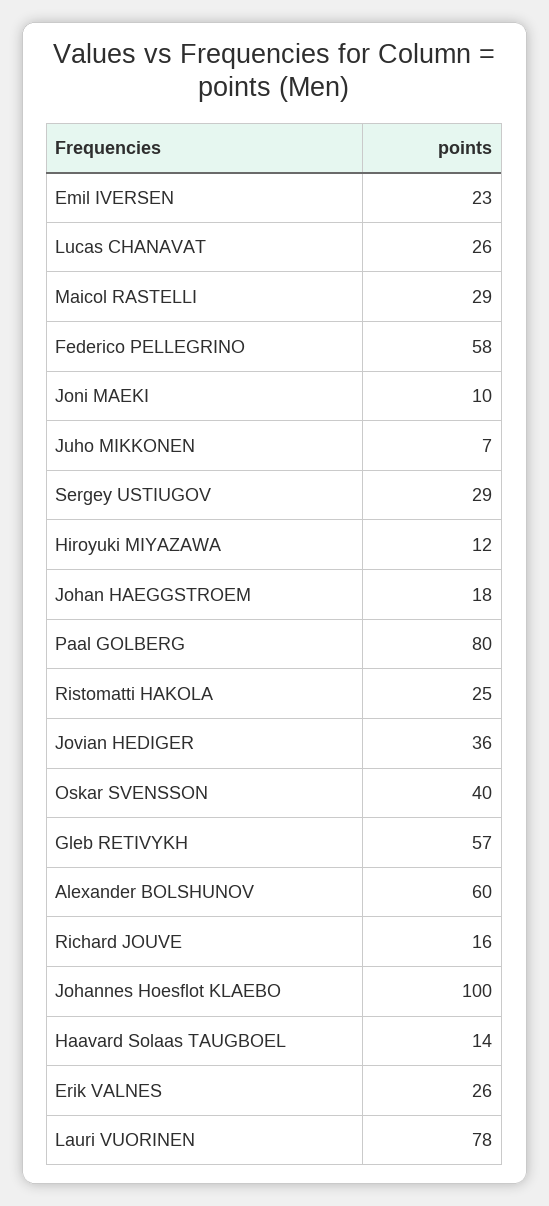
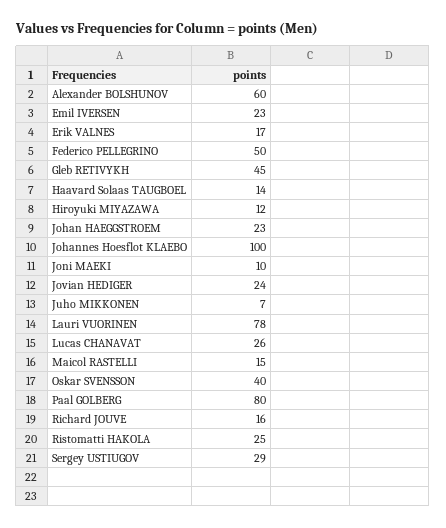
  {
    "Emil IVERSEN": 23,
    "Lucas CHANAVAT": 26,
-   "Maicol RASTELLI": 29,
+   "Maicol RASTELLI": 15,
-   "Federico PELLEGRINO": 58,
+   "Federico PELLEGRINO": 50,
    "Joni MAEKI": 10,
    "Juho MIKKONEN": 7,
    "Sergey USTIUGOV": 29,
    "Hiroyuki MIYAZAWA": 12,
-   "Johan HAEGGSTROEM": 18,
+   "Johan HAEGGSTROEM": 23,
    "Paal GOLBERG": 80,
    "Ristomatti HAKOLA": 25,
-   "Jovian HEDIGER": 36,
+   "Jovian HEDIGER": 24,
    "Oskar SVENSSON": 40,
-   "Gleb RETIVYKH": 57,
+   "Gleb RETIVYKH": 45,
    "Alexander BOLSHUNOV": 60,
    "Richard JOUVE": 16,
    "Johannes Hoesflot KLAEBO": 100,
    "Haavard Solaas TAUGBOEL": 14,
-   "Erik VALNES": 26,
+   "Erik VALNES": 17,
    "Lauri VUORINEN": 78
  }

